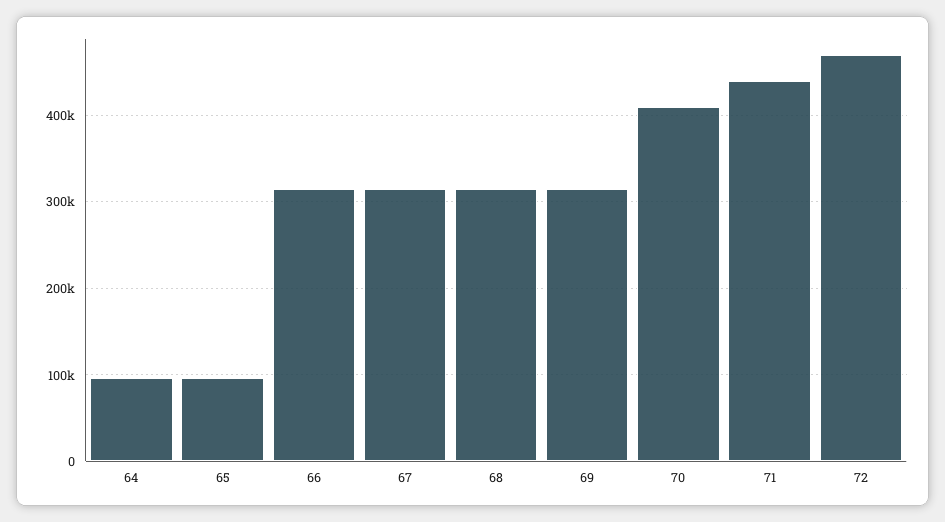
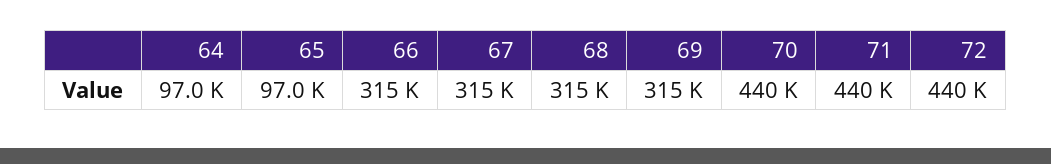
  {
    "64": 97000,
    "65": 97000,
    "66": 315000,
    "67": 315000,
    "68": 315000,
    "69": 315000,
-   "70": 410000,
+   "70": 440000,
    "71": 440000,
-   "72": 470000
+   "72": 440000
  }

